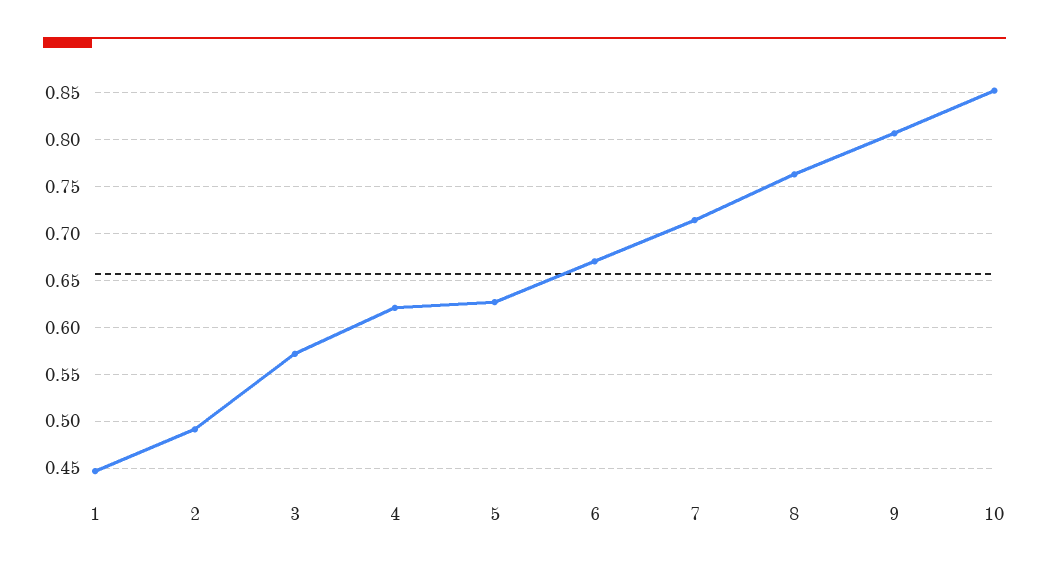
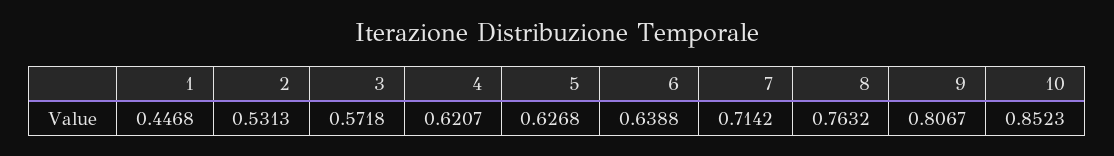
  {
    "1": 0.4468,
-   "2": 0.49,
+   "2": 0.5313,
    "3": 0.5718,
    "4": 0.6207,
    "5": 0.6268,
-   "6": 0.67,
+   "6": 0.6388,
    "7": 0.7142,
    "8": 0.7632,
    "9": 0.8067,
    "10": 0.8523
  }

